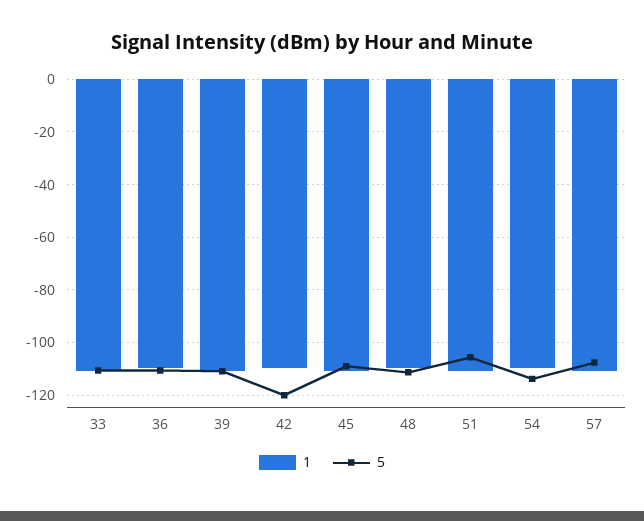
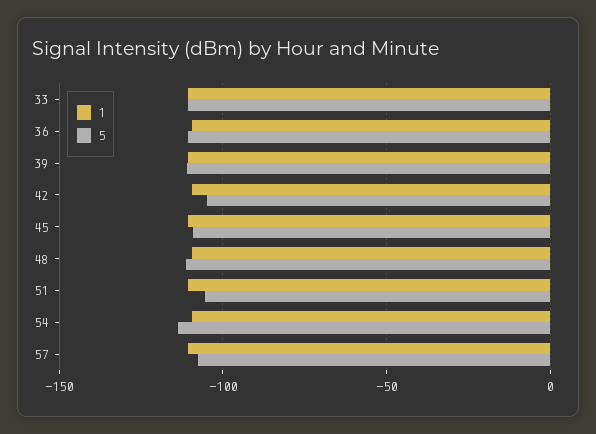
  {
    "1": {
      "33": -110,
      "36": -110,
      "39": -110,
      "42": -110,
      "45": -110,
      "48": -110,
      "51": -110,
      "54": -110,
      "57": -110
    },
    "5": {
      "33": -110,
      "36": -110,
      "39": -110,
-     "42": -120,
+     "42": -105,
      "45": -110,
      "48": -112.5,
      "51": -105,
      "54": -115,
      "57": -107.5
    }
  }

